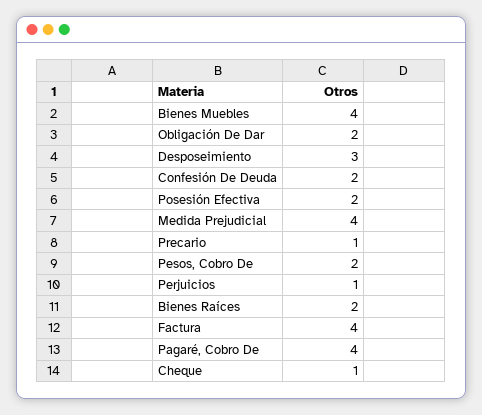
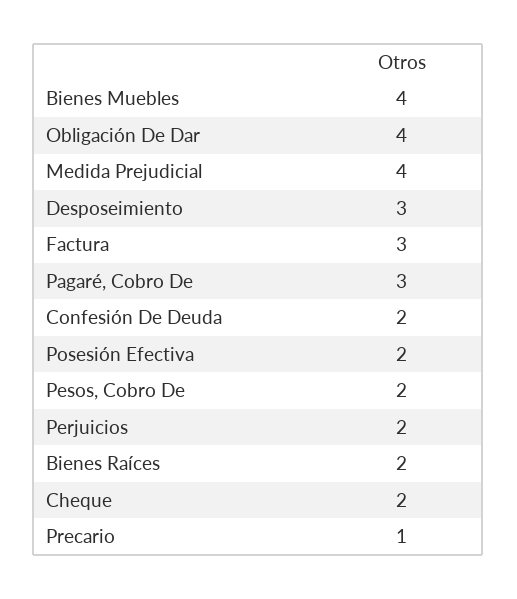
  {
    "Bienes Muebles": 4,
-   "Obligación De Dar": 2,
+   "Obligación De Dar": 4,
    "Desposeimiento": 3,
    "Confesión De Deuda": 2,
    "Posesión Efectiva": 2,
    "Medida Prejudicial": 4,
    "Precario": 1,
    "Pesos, Cobro De": 2,
-   "Perjuicios": 1,
+   "Perjuicios": 2,
    "Bienes Raíces": 2,
-   "Factura": 4,
+   "Factura": 3,
-   "Pagaré, Cobro De": 4,
+   "Pagaré, Cobro De": 3,
-   "Cheque": 1
+   "Cheque": 2
  }

